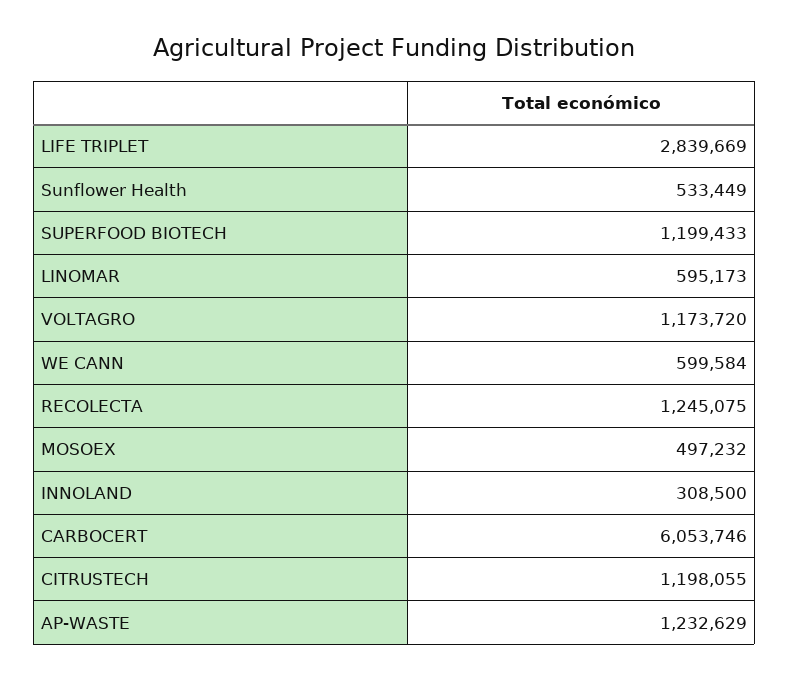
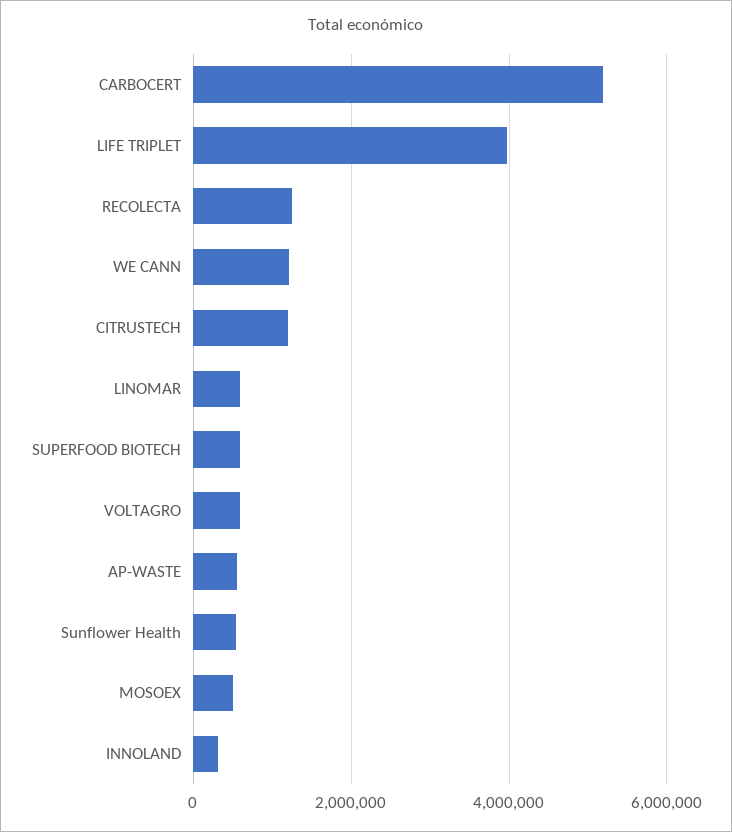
  {
-   "LIFE TRIPLET": 2839669,
+   "LIFE TRIPLET": 4000000,
    "Sunflower Health": 533449,
-   "SUPERFOOD BIOTECH": 1199433,
+   "SUPERFOOD BIOTECH": 600000,
    "LINOMAR": 595173,
-   "VOLTAGRO": 1173720,
+   "VOLTAGRO": 600000,
-   "WE CANN": 599584,
+   "WE CANN": 1200000,
    "RECOLECTA": 1245075,
    "MOSOEX": 497232,
    "INNOLAND": 308500,
-   "CARBOCERT": 6053746,
+   "CARBOCERT": 5200000,
    "CITRUSTECH": 1198055,
-   "AP-WASTE": 1232629
+   "AP-WASTE": 600000
  }

